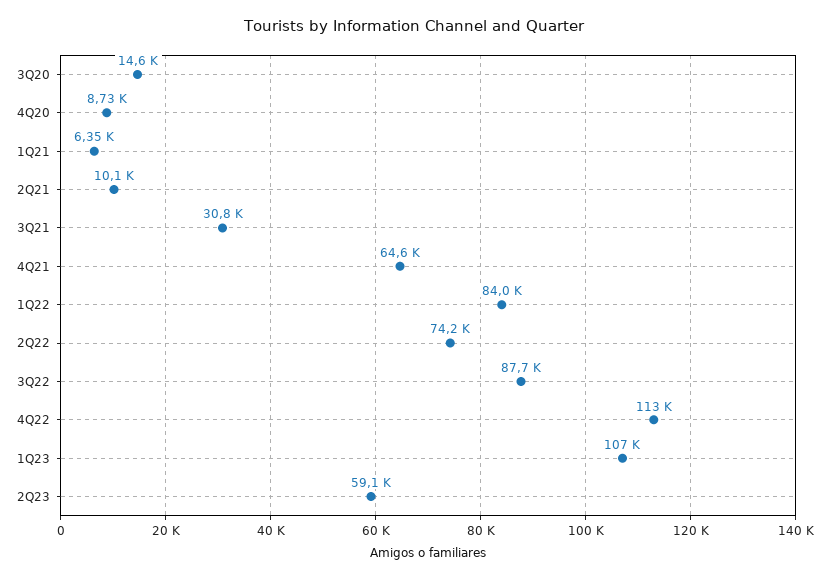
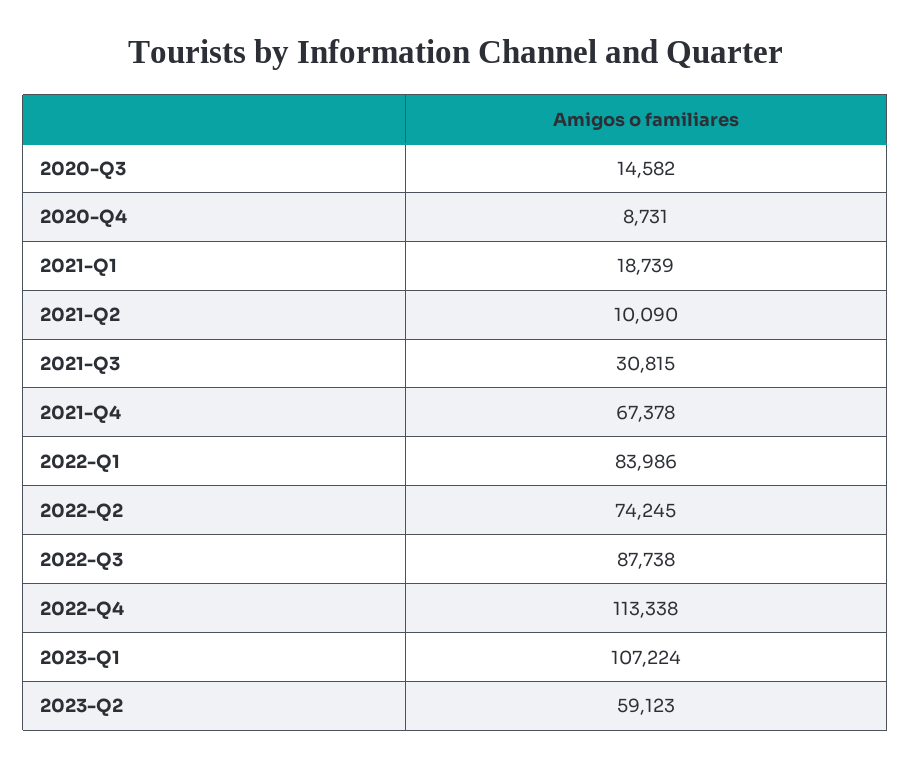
  {
    "3Q20": 14582,
    "4Q20": 8731,
-   "1Q21": 6350,
+   "1Q21": 18739,
    "2Q21": 10090,
    "3Q21": 30815,
-   "4Q21": 64600,
+   "4Q21": 67378,
    "1Q22": 83986,
    "2Q22": 74245,
    "3Q22": 87738,
    "4Q22": 113338,
    "1Q23": 107224,
    "2Q23": 59123
  }

